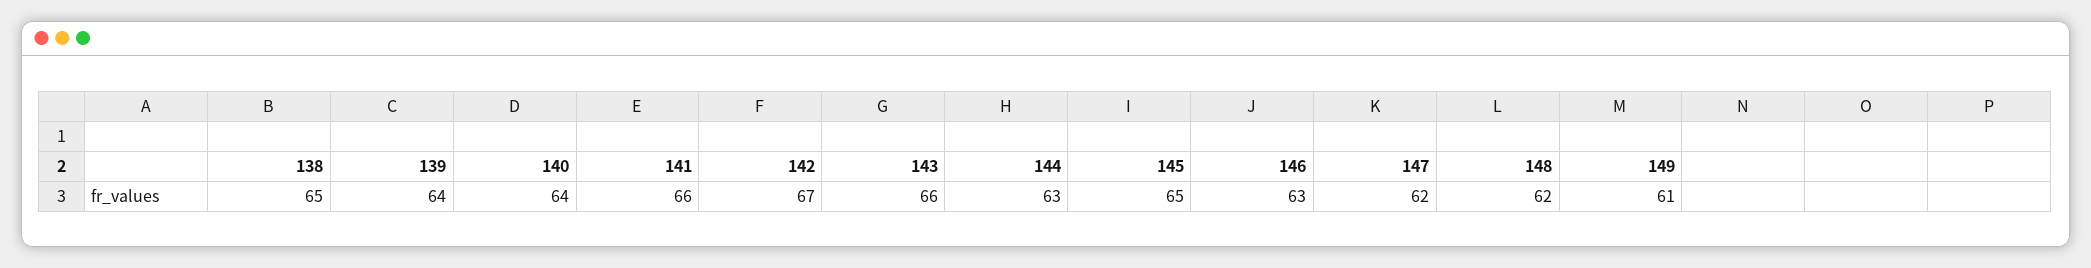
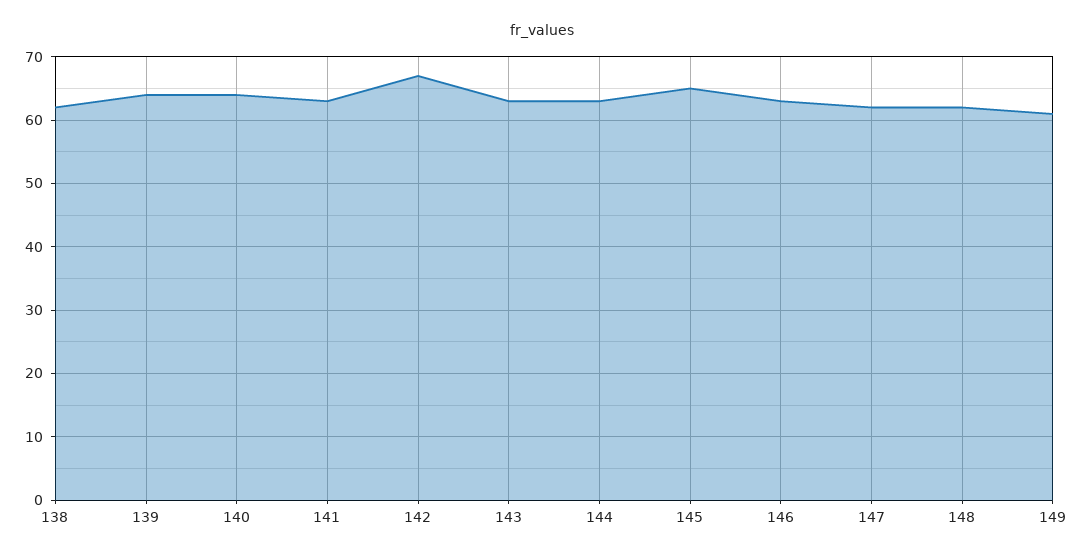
  {
-   "138": 65,
+   "138": 62,
    "139": 64,
    "140": 64,
-   "141": 66,
+   "141": 63,
    "142": 67,
-   "143": 66,
+   "143": 63,
    "144": 63,
    "145": 65,
    "146": 63,
    "147": 62,
    "148": 62,
    "149": 61
  }

